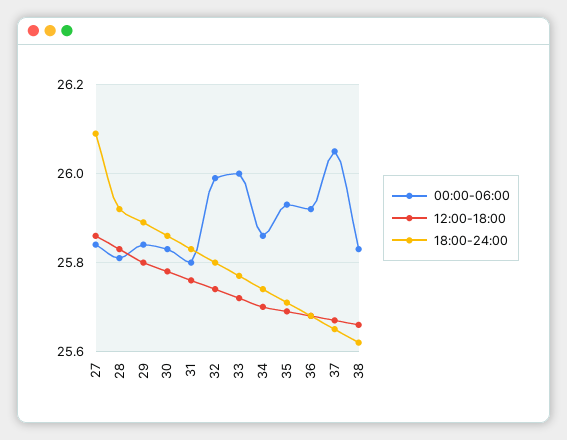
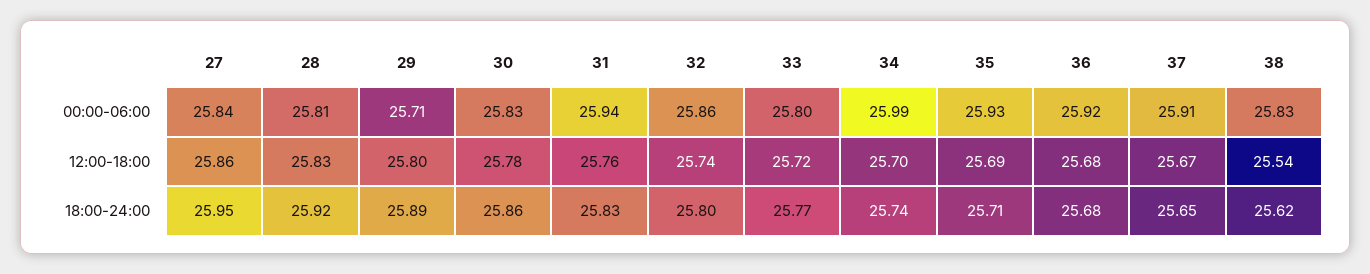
  {
    "00:00-06:00": {
      "27": 25.84,
      "28": 25.81,
-     "29": 25.85,
+     "29": 25.71,
      "30": 25.83,
-     "31": 25.8,
+     "31": 25.94,
-     "32": 26,
+     "32": 25.86,
-     "33": 26,
+     "33": 25.8,
-     "34": 25.85,
+     "34": 25.99,
      "35": 25.93,
      "36": 25.92,
-     "37": 26.05,
+     "37": 25.91,
      "38": 25.83
    },
    "12:00-18:00": {
      "27": 25.86,
      "28": 25.83,
      "29": 25.8,
      "30": 25.78,
      "31": 25.76,
      "32": 25.74,
      "33": 25.72,
      "34": 25.7,
      "35": 25.69,
      "36": 25.68,
      "37": 25.67,
-     "38": 25.65
+     "38": 25.54
    },
    "18:00-24:00": {
-     "27": 26.1,
+     "27": 25.95,
      "28": 25.92,
      "29": 25.89,
      "30": 25.86,
      "31": 25.83,
      "32": 25.8,
      "33": 25.77,
      "34": 25.74,
      "35": 25.71,
      "36": 25.68,
      "37": 25.65,
      "38": 25.62
    }
  }

